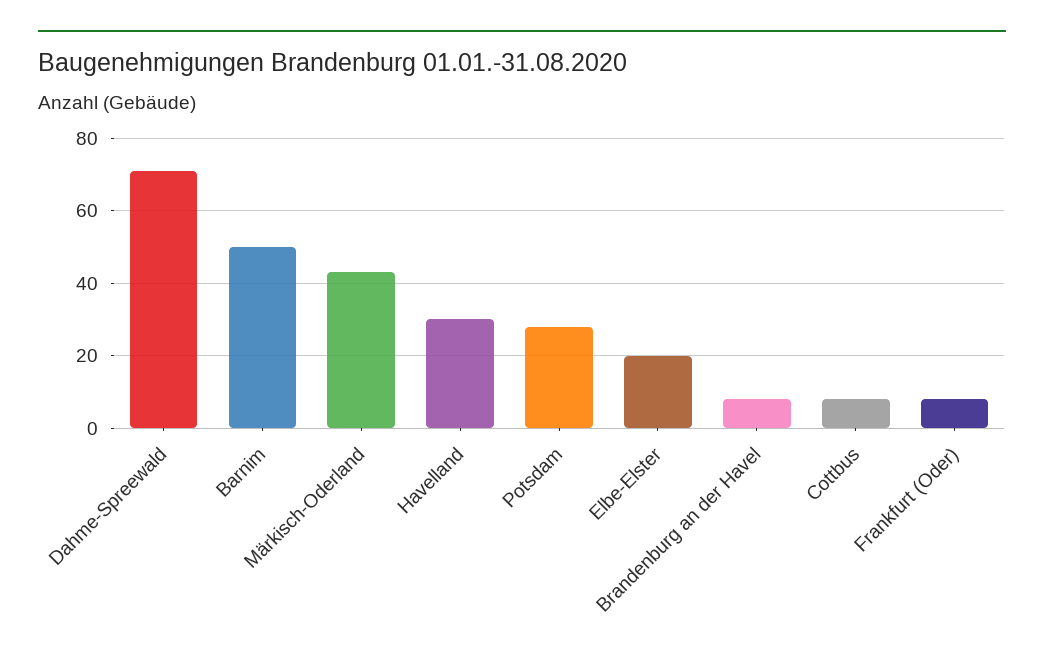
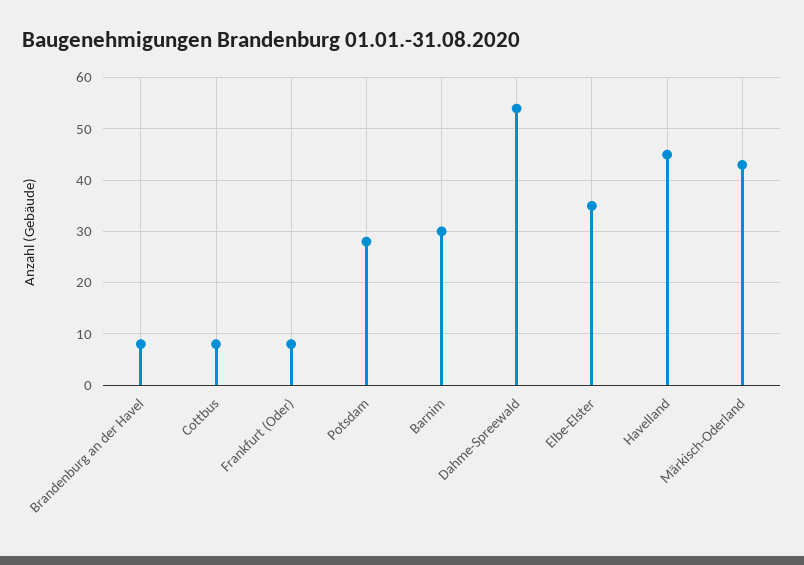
  {
-   "Dahme-Spreewald": 70,
+   "Dahme-Spreewald": 55,
-   "Barnim": 50,
+   "Barnim": 30,
    "Märkisch-Oderland": 45,
-   "Havelland": 30,
+   "Havelland": 45,
    "Potsdam": 30,
-   "Elbe-Elster": 20,
+   "Elbe-Elster": 35,
    "Brandenburg an der Havel": 10,
    "Cottbus": 10,
    "Frankfurt (Oder)": 10
  }

